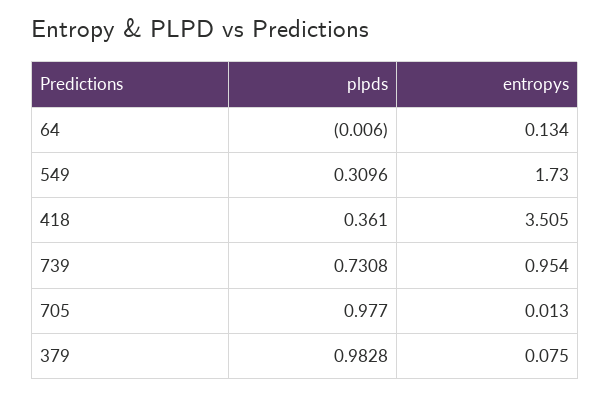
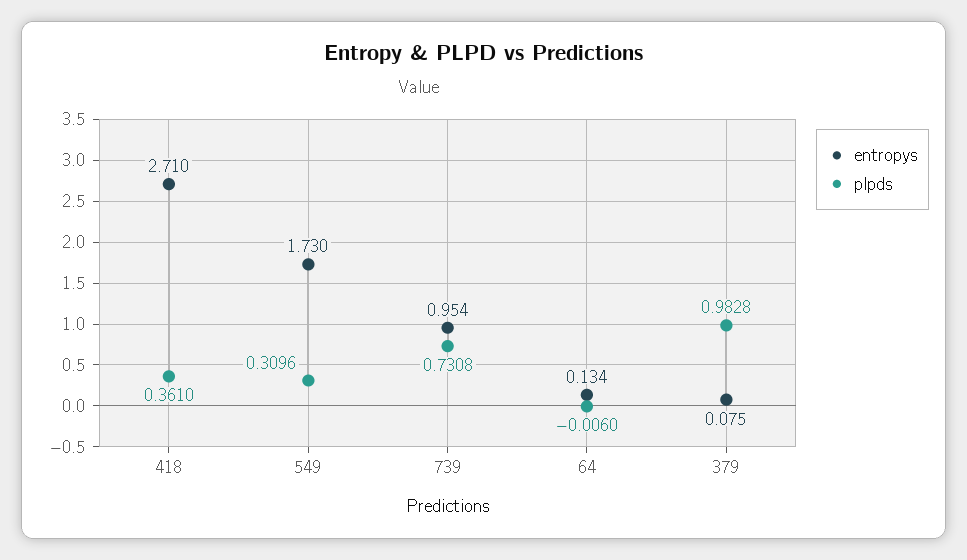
  {
    "plpds": {
      "64": -0.006,
      "549": 0.3096,
      "418": 0.361,
      "739": 0.7308,
-     "705": 0.977,
      "379": 0.9828
    },
    "entropys": {
      "64": 0.134,
      "549": 1.73,
-     "418": 3.505,
+     "418": 2.71,
      "739": 0.954,
-     "705": 0.013,
      "379": 0.075
    }
  }

